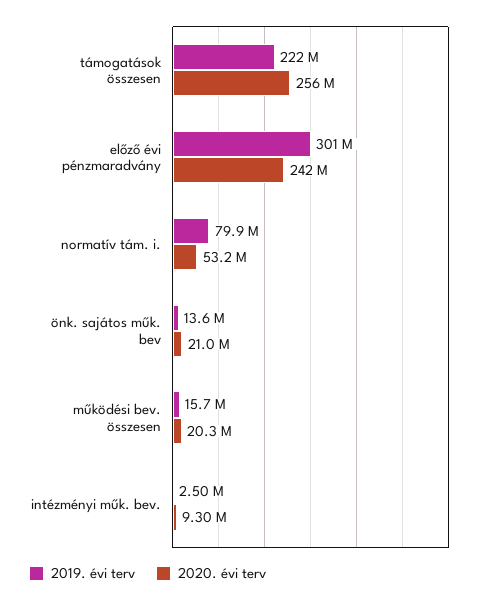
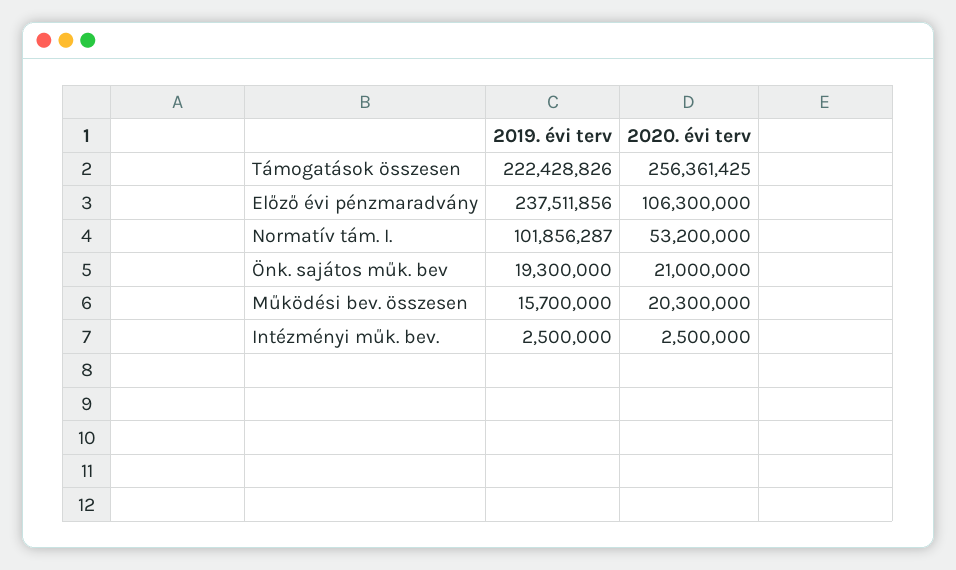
  {
    "2019. évi terv": {
      "támogatások összesen": 222428826,
-     "előző évi pénzmaradvány": 301000000,
+     "előző évi pénzmaradvány": 237511856,
-     "normatív tám. i.": 79900000,
+     "normatív tám. i.": 101856287,
-     "önk. sajátos műk. bev": 13600000,
+     "önk. sajátos műk. bev": 19300000,
      "működési bev. összesen": 15700000,
      "intézményi műk. bev.": 2500000
    },
    "2020. évi terv": {
      "támogatások összesen": 256361425,
-     "előző évi pénzmaradvány": 242000000,
+     "előző évi pénzmaradvány": 106300000,
      "normatív tám. i.": 53200000,
      "önk. sajátos műk. bev": 21000000,
      "működési bev. összesen": 20300000,
-     "intézményi műk. bev.": 9300000
+     "intézményi műk. bev.": 2500000
    }
  }

